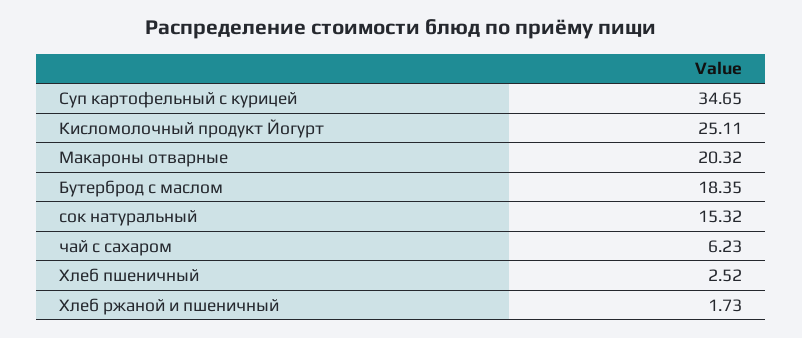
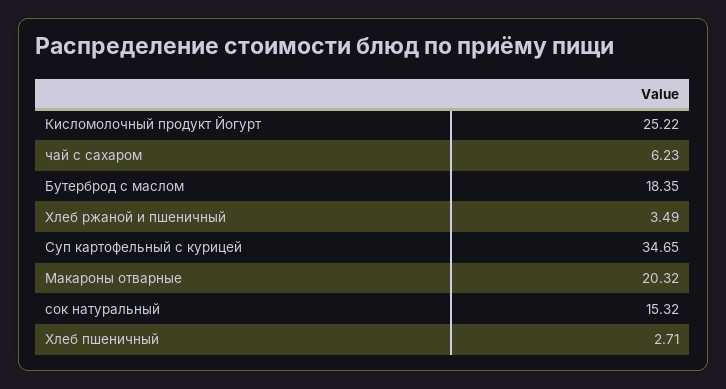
  {
    "Суп картофельный с курицей": 34.65,
-   "Кисломолочный продукт Йогурт": 25.11,
+   "Кисломолочный продукт Йогурт": 25.22,
    "Макароны отварные": 20.32,
    "Бутерброд с маслом": 18.35,
    "сок натуральный": 15.32,
    "чай с сахаром": 6.23,
-   "Хлеб пшеничный": 2.52,
+   "Хлеб пшеничный": 2.71,
-   "Хлеб ржаной и пшеничный": 1.73
+   "Хлеб ржаной и пшеничный": 3.49
  }

